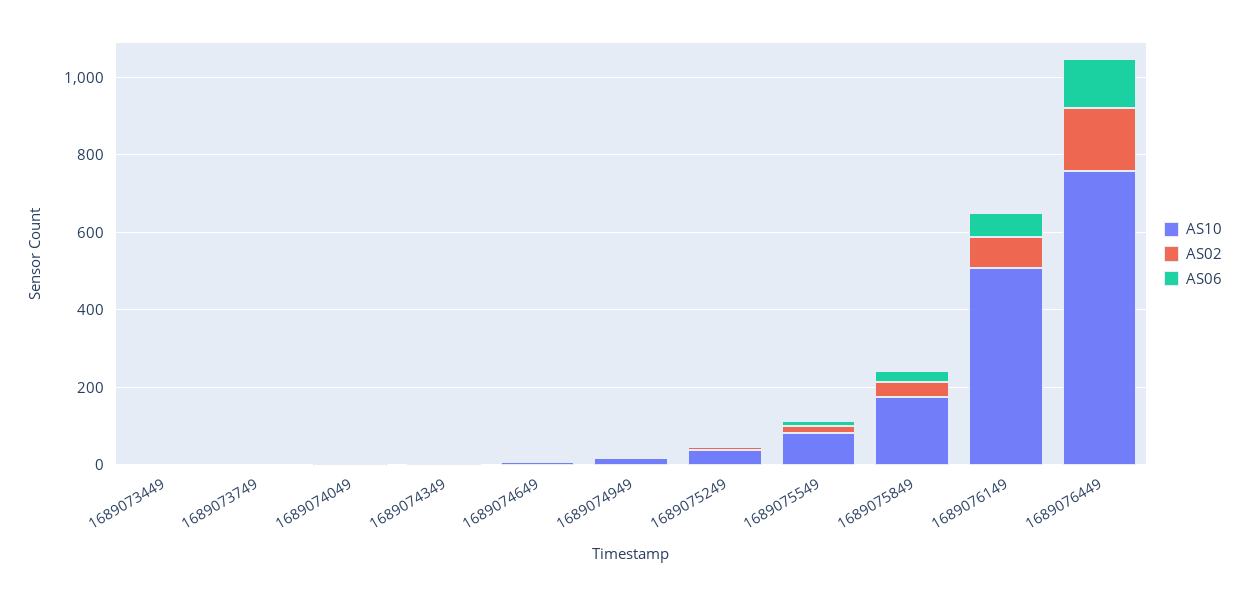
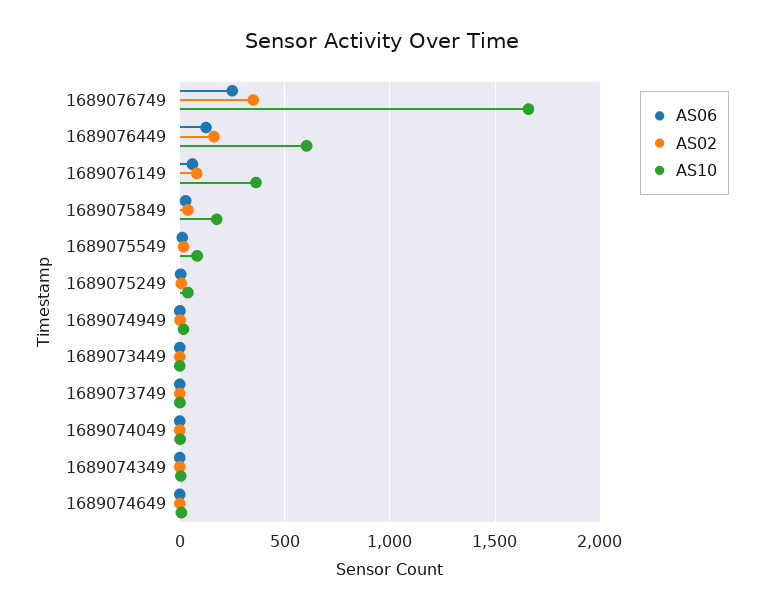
  {
    "AS10": {
      "1689073449": 0,
      "1689073749": 0,
      "1689074049": 0,
      "1689074349": 0,
      "1689074649": 0,
      "1689074949": 0,
      "1689075249": 50,
      "1689075549": 100,
      "1689075849": 200,
-     "1689076149": 500,
+     "1689076149": 350,
-     "1689076449": 750
+     "1689076449": 600,
+     "1689076749": 1650
    },
    "AS02": {
      "1689073449": 0,
      "1689073749": 0,
      "1689074049": 0,
      "1689074349": 0,
      "1689074649": 0,
      "1689074949": 0,
      "1689075249": 0,
      "1689075549": 0,
      "1689075849": 50,
      "1689076149": 100,
-     "1689076449": 150
+     "1689076449": 150,
+     "1689076749": 350
    },
    "AS06": {
      "1689073449": 0,
      "1689073749": 0,
      "1689074049": 0,
      "1689074349": 0,
      "1689074649": 0,
      "1689074949": 0,
      "1689075249": 0,
      "1689075549": 0,
      "1689075849": 50,
      "1689076149": 50,
-     "1689076449": 150
+     "1689076449": 150,
+     "1689076749": 250
    }
  }

